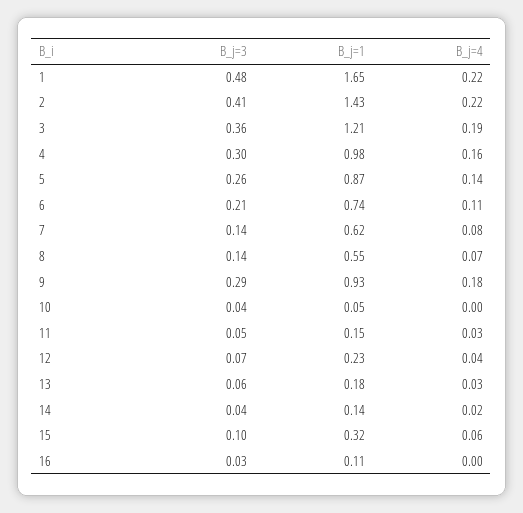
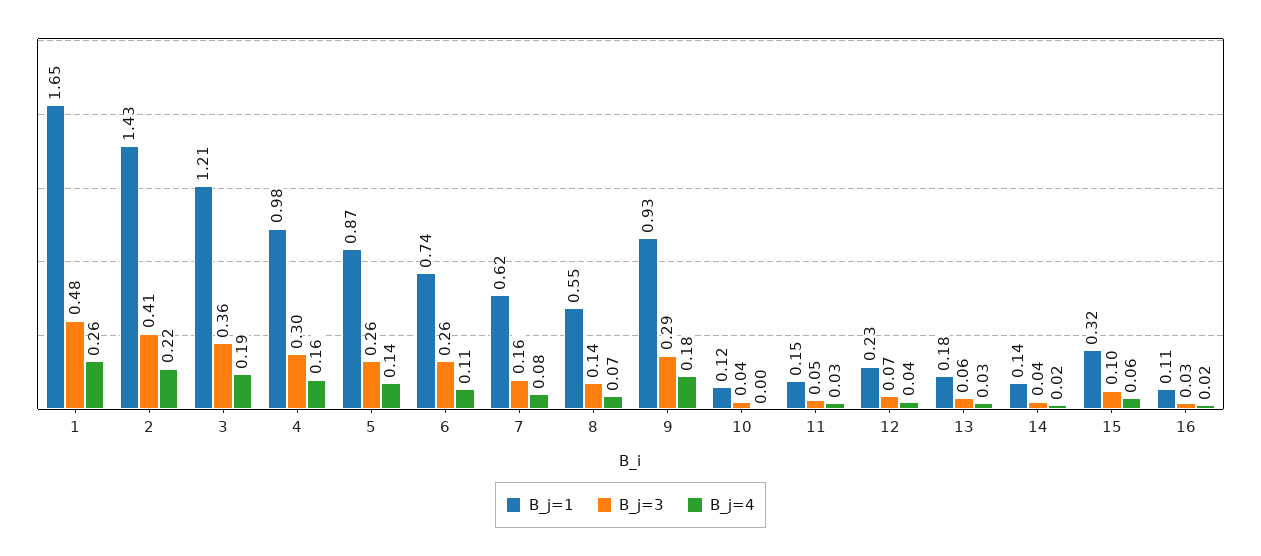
  {
    "B_j=3": {
      "1": 0.48,
      "2": 0.41,
      "3": 0.36,
      "4": 0.3,
      "5": 0.26,
-     "6": 0.21,
+     "6": 0.26,
-     "7": 0.14,
+     "7": 0.16,
      "8": 0.14,
      "9": 0.29,
      "10": 0.04,
      "11": 0.05,
      "12": 0.07,
      "13": 0.06,
      "14": 0.04,
      "15": 0.1,
      "16": 0.03
    },
    "B_j=1": {
      "1": 1.65,
      "2": 1.43,
      "3": 1.21,
      "4": 0.98,
      "5": 0.87,
      "6": 0.74,
      "7": 0.62,
      "8": 0.55,
      "9": 0.93,
-     "10": 0.05,
+     "10": 0.12,
      "11": 0.15,
      "12": 0.23,
      "13": 0.18,
      "14": 0.14,
      "15": 0.32,
      "16": 0.11
    },
    "B_j=4": {
-     "1": 0.22,
+     "1": 0.26,
      "2": 0.22,
      "3": 0.19,
      "4": 0.16,
      "5": 0.14,
      "6": 0.11,
      "7": 0.08,
      "8": 0.07,
      "9": 0.18,
      "10": 0,
      "11": 0.03,
      "12": 0.04,
      "13": 0.03,
      "14": 0.02,
      "15": 0.06,
-     "16": 0
+     "16": 0.02
    }
  }

